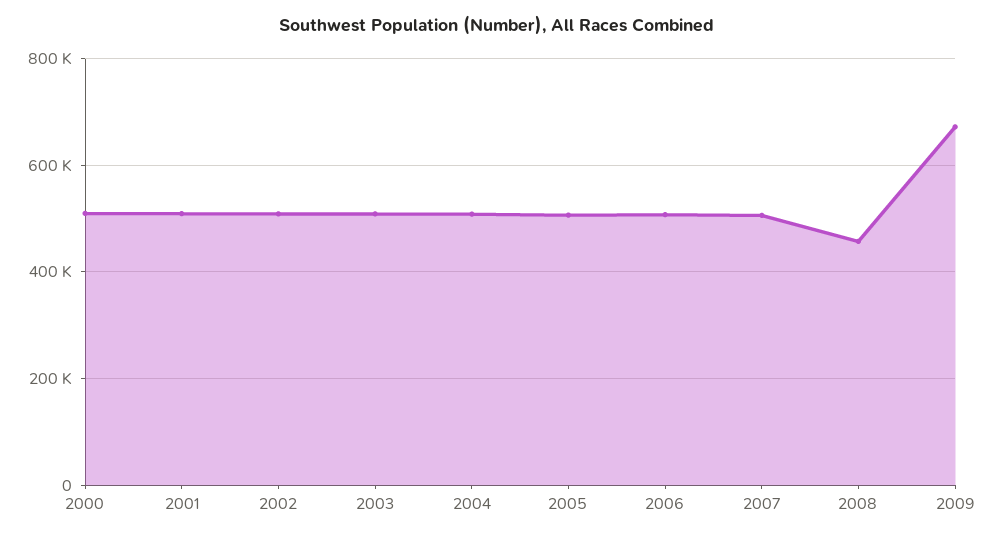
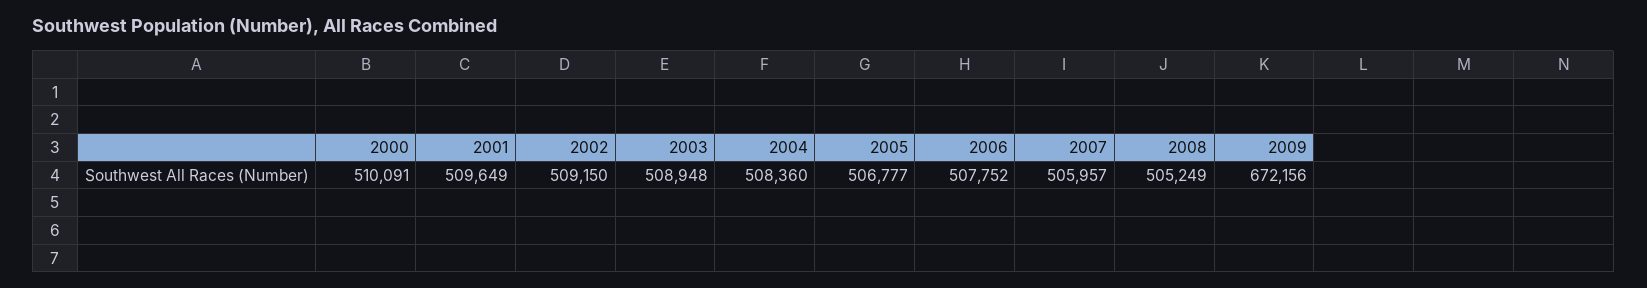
  {
    "2000": 510091,
    "2001": 509649,
    "2002": 509150,
    "2003": 508948,
    "2004": 508360,
    "2005": 506777,
    "2006": 507752,
    "2007": 505957,
-   "2008": 460000,
+   "2008": 505249,
    "2009": 672156
  }

